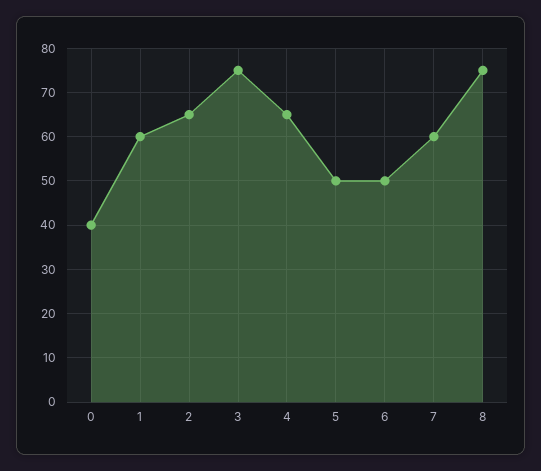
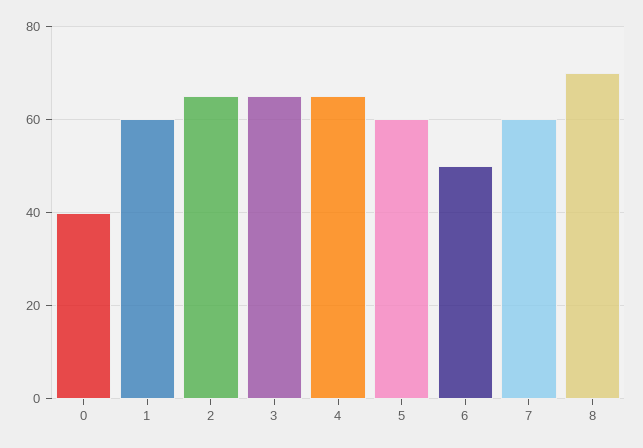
  {
    "0": 40,
    "1": 60,
    "2": 65,
-   "3": 75,
+   "3": 65,
    "4": 65,
-   "5": 50,
+   "5": 60,
    "6": 50,
    "7": 60,
-   "8": 75
+   "8": 70
  }

